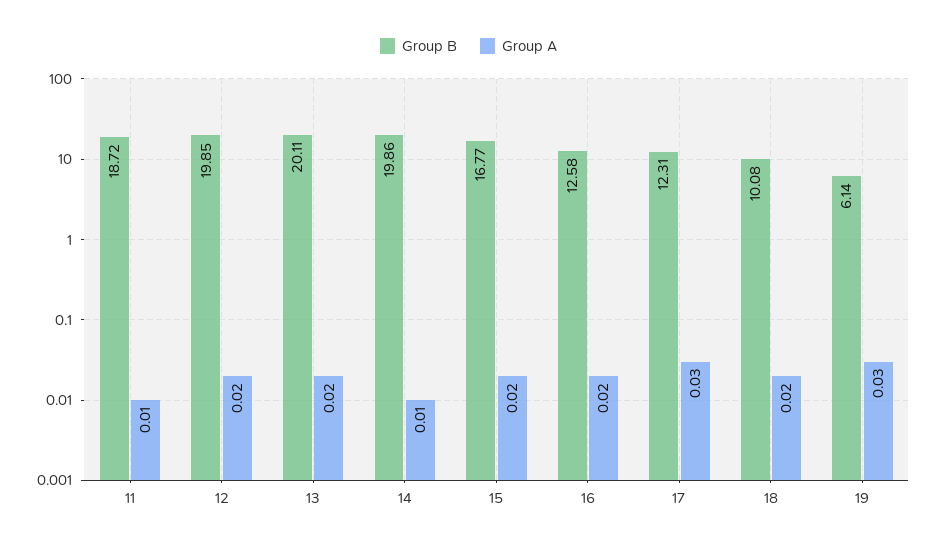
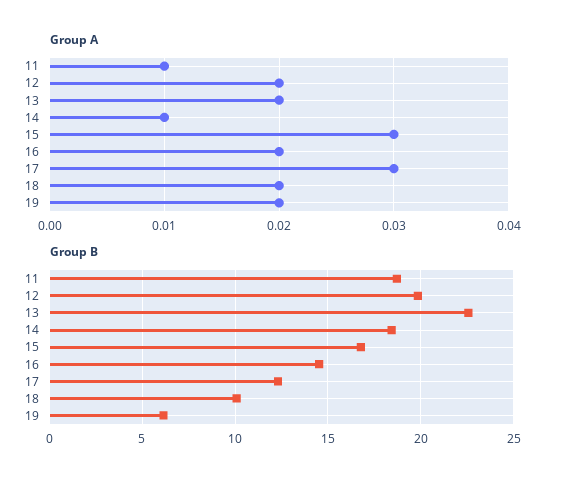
  {
    "Group B": {
      "11": 18.72,
      "12": 19.85,
-     "13": 20.11,
+     "13": 22.5,
-     "14": 19.86,
+     "14": 18.5,
      "15": 16.77,
-     "16": 12.58,
+     "16": 14.5,
      "17": 12.31,
      "18": 10.08,
      "19": 6.14
    },
    "Group A": {
      "11": 0.01,
      "12": 0.02,
      "13": 0.02,
      "14": 0.01,
-     "15": 0.02,
+     "15": 0.03,
      "16": 0.02,
      "17": 0.03,
      "18": 0.02,
-     "19": 0.03
+     "19": 0.02
    }
  }

